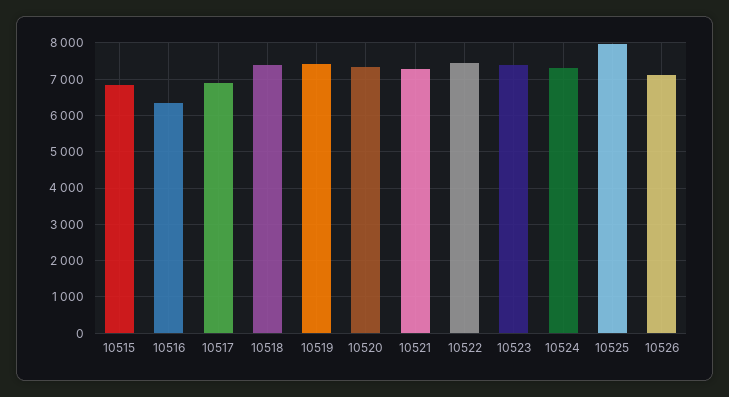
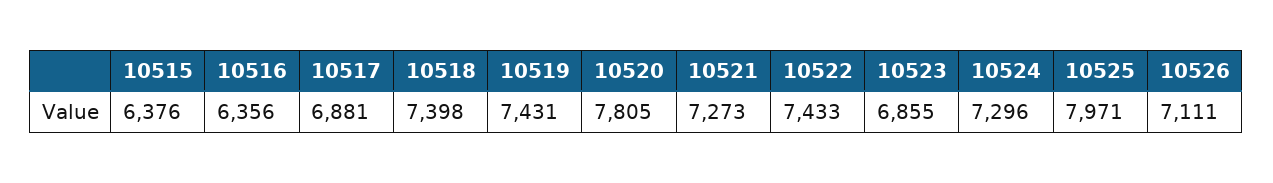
  {
-   "10515": 6800,
+   "10515": 6376,
    "10516": 6356,
    "10517": 6881,
    "10518": 7398,
    "10519": 7431,
-   "10520": 7400,
+   "10520": 7805,
    "10521": 7273,
    "10522": 7433,
-   "10523": 7400,
+   "10523": 6855,
    "10524": 7296,
    "10525": 7971,
    "10526": 7111
  }

